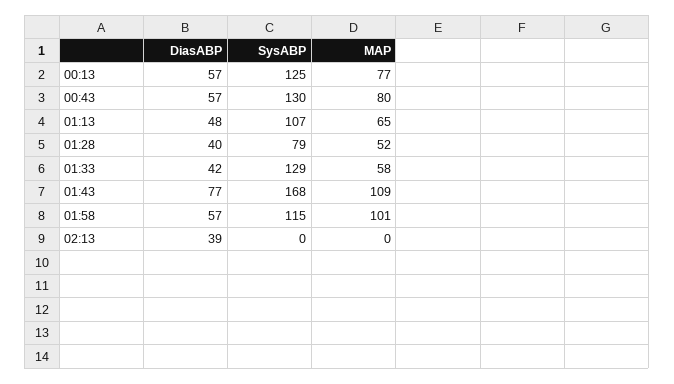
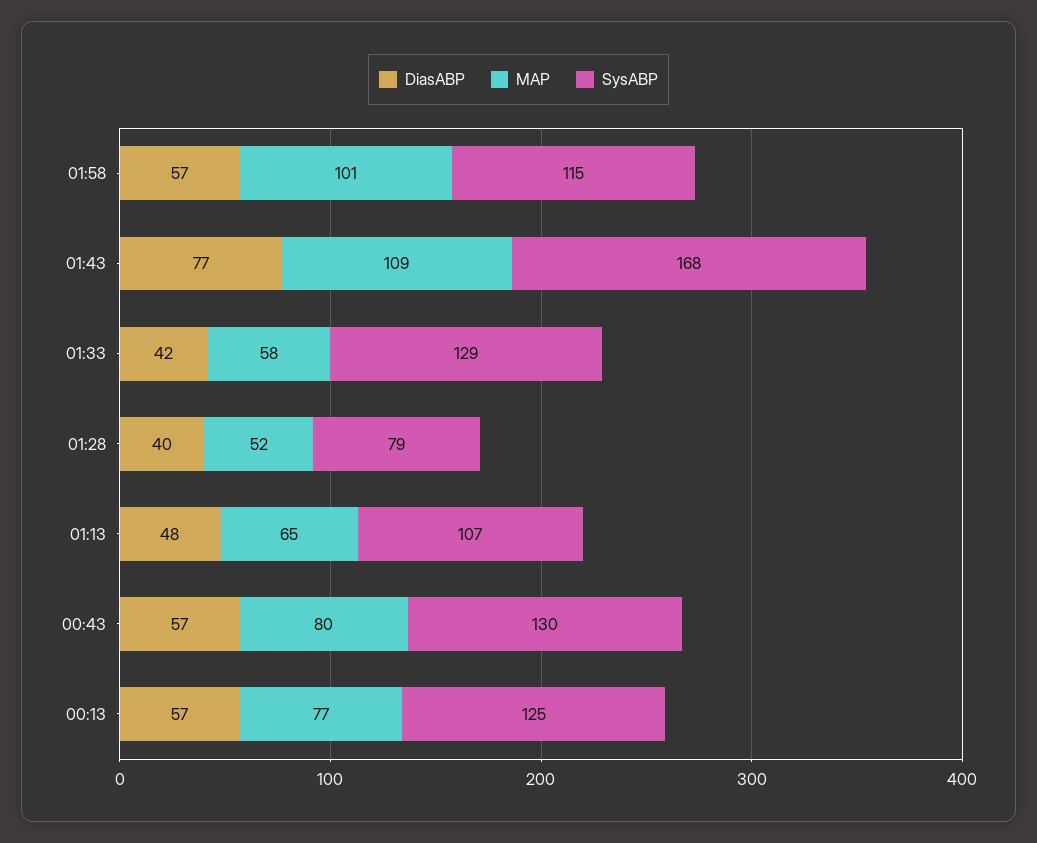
  {
    "DiasABP": {
      "00:13": 57,
      "00:43": 57,
      "01:13": 48,
      "01:28": 40,
      "01:33": 42,
      "01:43": 77,
-     "01:58": 57,
+     "01:58": 57
-     "02:13": 39
    },
    "SysABP": {
      "00:13": 125,
      "00:43": 130,
      "01:13": 107,
      "01:28": 79,
      "01:33": 129,
      "01:43": 168,
-     "01:58": 115,
+     "01:58": 115
-     "02:13": 0
    },
    "MAP": {
      "00:13": 77,
      "00:43": 80,
      "01:13": 65,
      "01:28": 52,
      "01:33": 58,
      "01:43": 109,
-     "01:58": 101,
+     "01:58": 101
-     "02:13": 0
    }
  }

